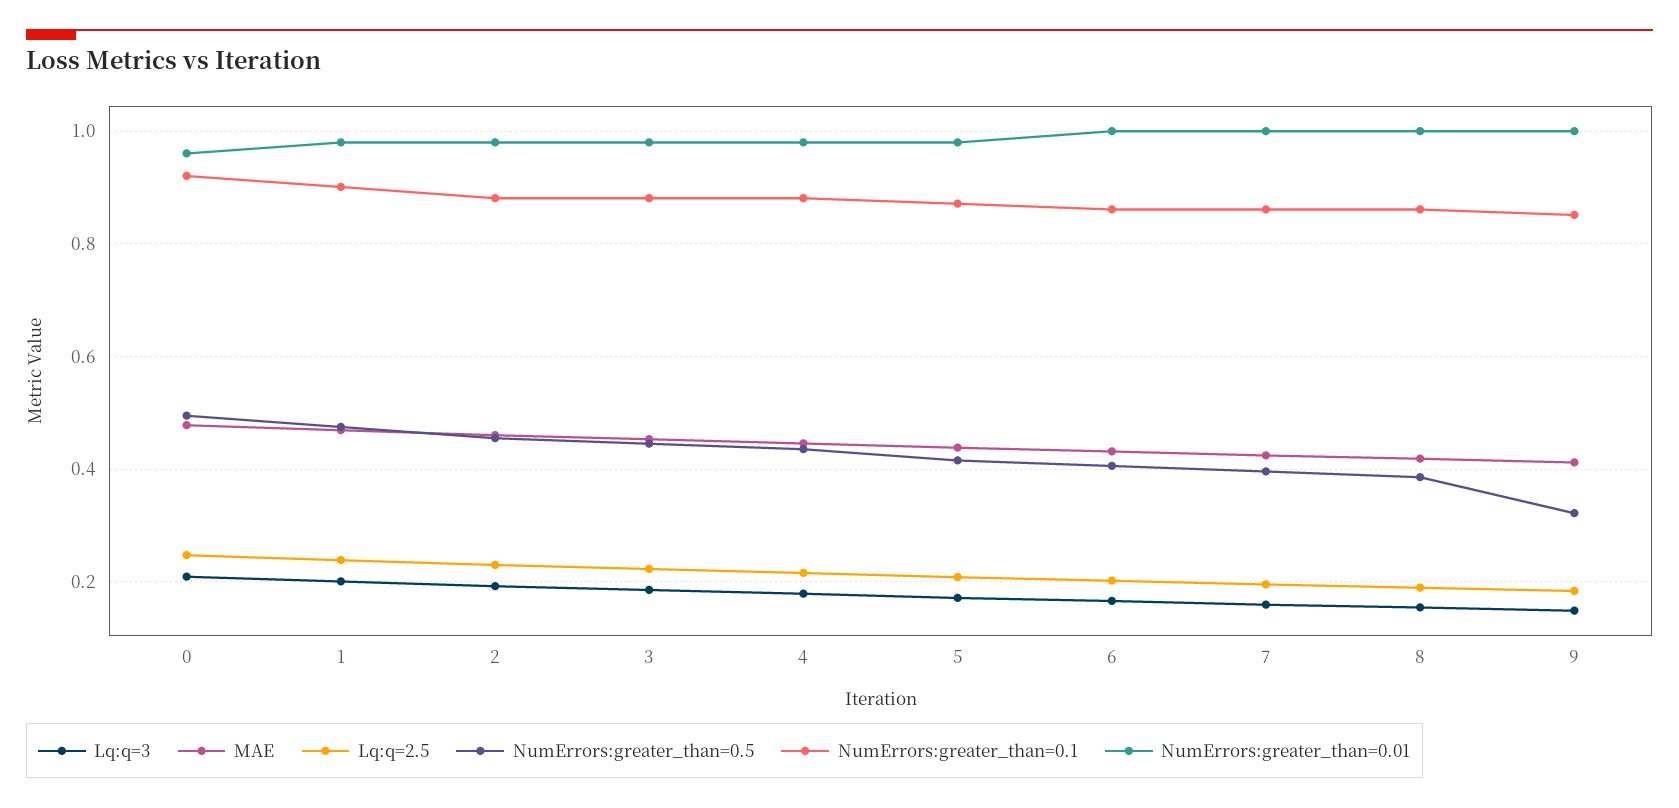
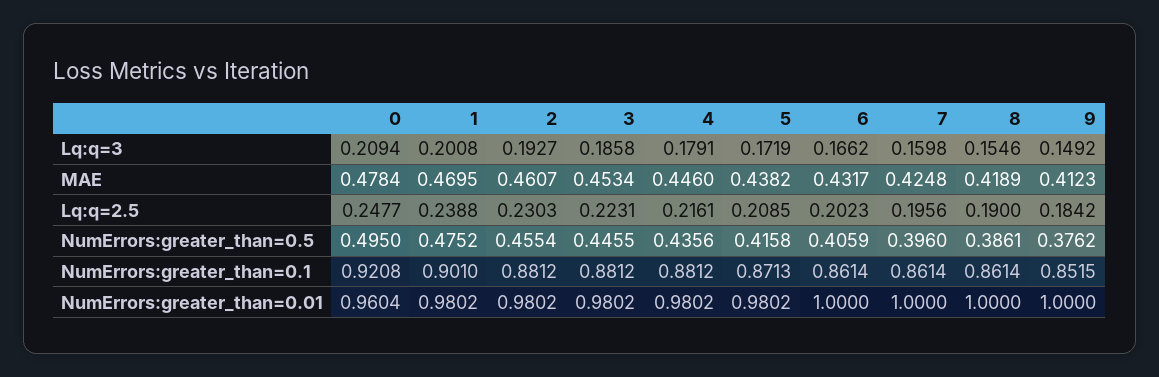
  {
    "Lq:q=3": {
      "0": 0.2094,
      "1": 0.2008,
      "2": 0.1927,
      "3": 0.1858,
      "4": 0.1791,
      "5": 0.1719,
      "6": 0.1662,
      "7": 0.1598,
      "8": 0.1546,
      "9": 0.1492
    },
    "MAE": {
      "0": 0.4784,
      "1": 0.4695,
      "2": 0.4607,
      "3": 0.4534,
      "4": 0.446,
      "5": 0.4382,
      "6": 0.4317,
      "7": 0.4248,
      "8": 0.4189,
      "9": 0.4123
    },
    "Lq:q=2.5": {
      "0": 0.2477,
      "1": 0.2388,
      "2": 0.2303,
      "3": 0.2231,
      "4": 0.2161,
      "5": 0.2085,
      "6": 0.2023,
      "7": 0.1956,
      "8": 0.19,
      "9": 0.1842
    },
    "NumErrors:greater_than=0.5": {
      "0": 0.495,
      "1": 0.4752,
      "2": 0.4554,
      "3": 0.4455,
      "4": 0.4356,
      "5": 0.4158,
      "6": 0.4059,
      "7": 0.396,
      "8": 0.3861,
-     "9": 0.32
+     "9": 0.3762
    },
    "NumErrors:greater_than=0.1": {
      "0": 0.9208,
      "1": 0.901,
      "2": 0.8812,
      "3": 0.8812,
      "4": 0.8812,
      "5": 0.8713,
      "6": 0.8614,
      "7": 0.8614,
      "8": 0.8614,
      "9": 0.8515
    },
    "NumErrors:greater_than=0.01": {
      "0": 0.9604,
      "1": 0.9802,
      "2": 0.9802,
      "3": 0.9802,
      "4": 0.9802,
      "5": 0.9802,
      "6": 1,
      "7": 1,
      "8": 1,
      "9": 1
    }
  }

